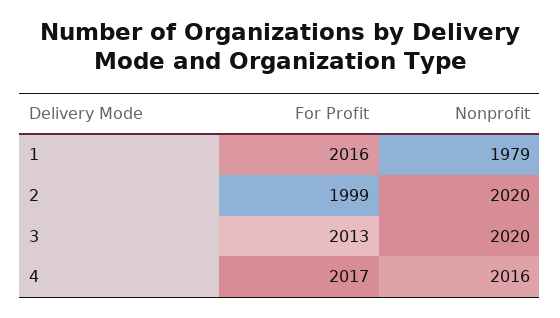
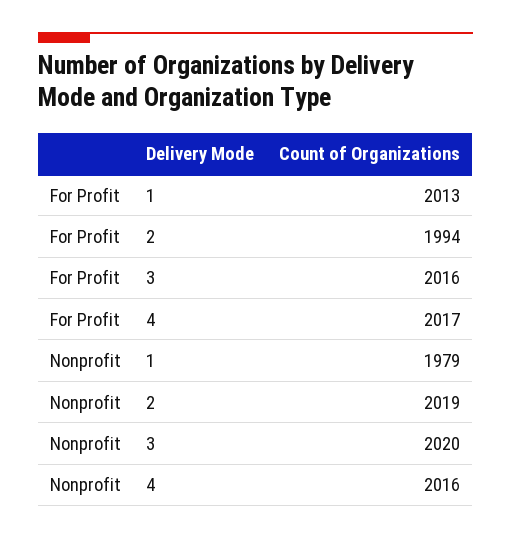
  {
    "For Profit": {
-     "1": 2016,
+     "1": 2013,
-     "2": 1999,
+     "2": 1994,
-     "3": 2013,
+     "3": 2016,
      "4": 2017
    },
    "Nonprofit": {
      "1": 1979,
-     "2": 2020,
+     "2": 2019,
      "3": 2020,
      "4": 2016
    }
  }

